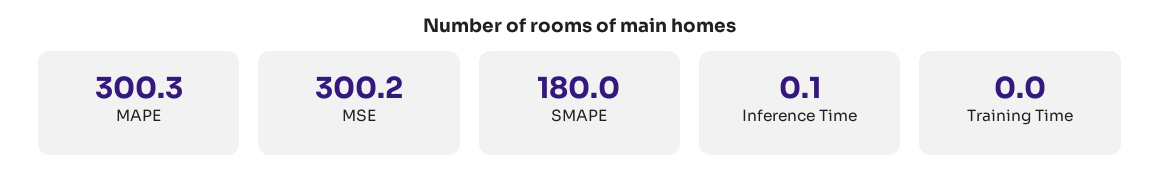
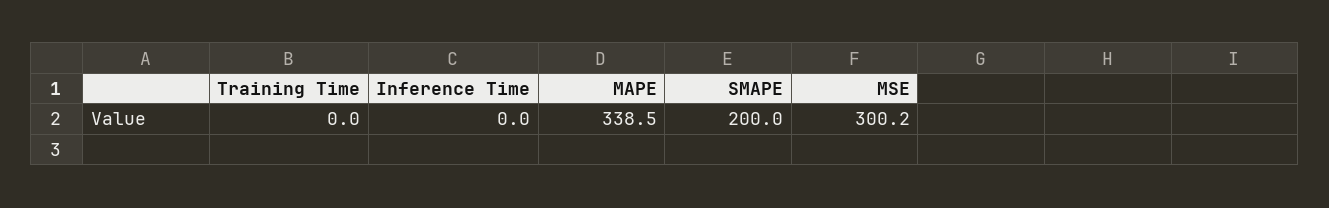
  {
-   "MAPE": 300.3,
+   "MAPE": 338.5,
    "MSE": 300.2,
-   "SMAPE": 180,
+   "SMAPE": 200,
-   "Inference Time": 0.1,
+   "Inference Time": 0,
    "Training Time": 0
  }

